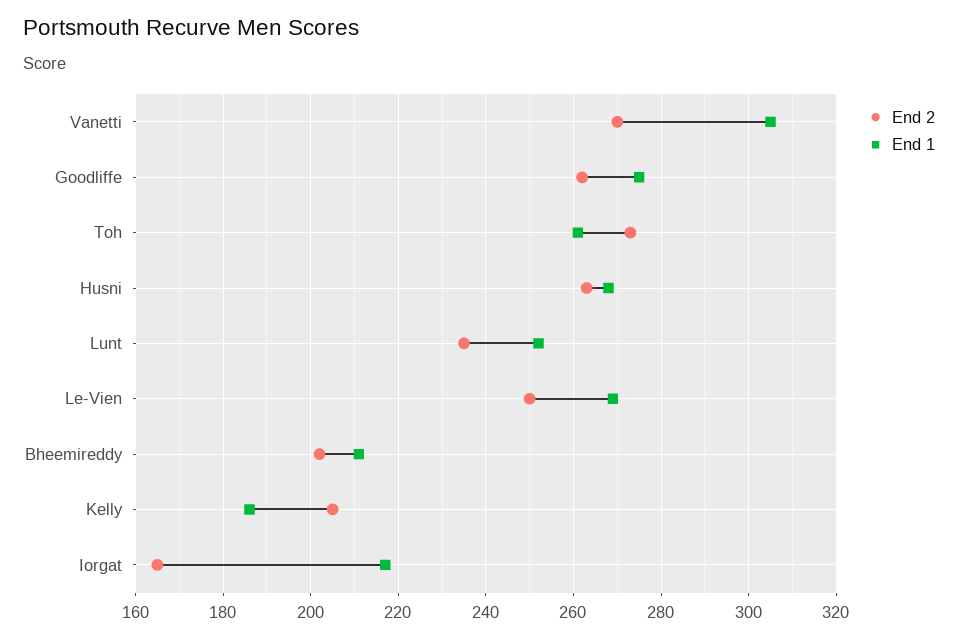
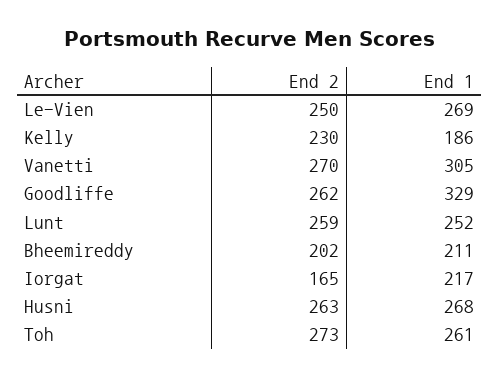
  {
    "End 2": {
      "Vanetti": 270,
      "Goodliffe": 262,
      "Toh": 273,
      "Husni": 263,
-     "Lunt": 235,
+     "Lunt": 259,
      "Le-Vien": 250,
      "Bheemireddy": 202,
-     "Kelly": 205,
+     "Kelly": 230,
      "Iorgat": 165
    },
    "End 1": {
      "Vanetti": 305,
-     "Goodliffe": 275,
+     "Goodliffe": 329,
      "Toh": 261,
      "Husni": 268,
      "Lunt": 252,
      "Le-Vien": 269,
      "Bheemireddy": 211,
      "Kelly": 186,
      "Iorgat": 217
    }
  }

